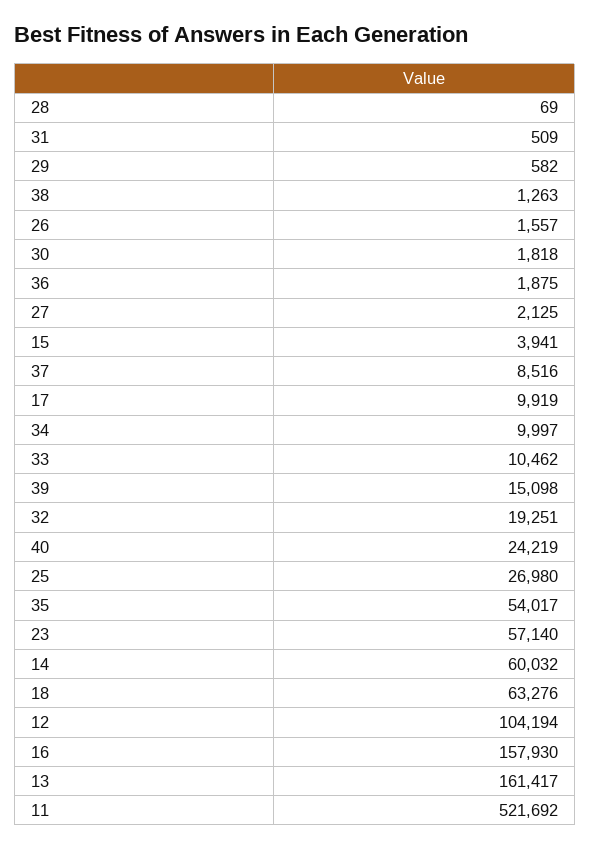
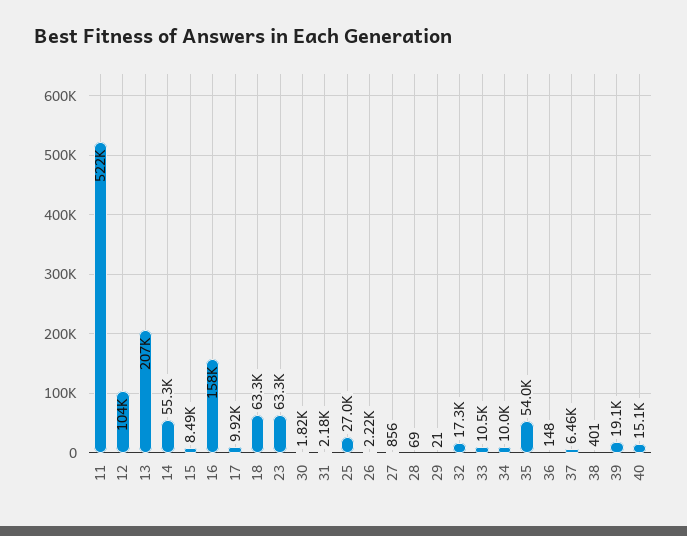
  {
    "28": 69,
-   "31": 509,
+   "31": 2180,
-   "29": 582,
+   "29": 21,
-   "38": 1263,
+   "38": 401,
-   "26": 1557,
+   "26": 2220,
    "30": 1818,
-   "36": 1875,
+   "36": 148,
-   "27": 2125,
+   "27": 856,
-   "15": 3941,
+   "15": 8490,
-   "37": 8516,
+   "37": 6460,
    "17": 9919,
    "34": 9997,
    "33": 10462,
-   "39": 15098,
+   "39": 19100,
-   "32": 19251,
+   "32": 17300,
-   "40": 24219,
+   "40": 15100,
    "25": 26980,
    "35": 54017,
-   "23": 57140,
+   "23": 63300,
-   "14": 60032,
+   "14": 55300,
    "18": 63276,
    "12": 104194,
    "16": 157930,
-   "13": 161417,
+   "13": 207000,
    "11": 521692
  }

